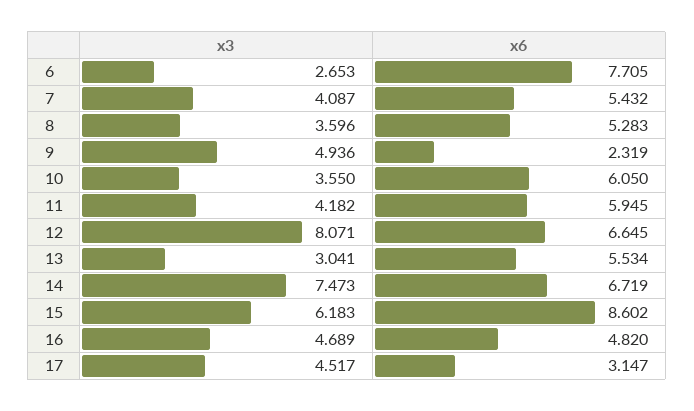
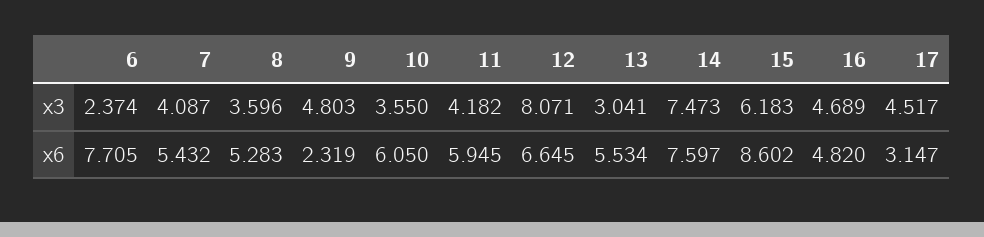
  {
    "x3": {
-     "6": 2.653,
+     "6": 2.374,
      "7": 4.087,
      "8": 3.596,
-     "9": 4.936,
+     "9": 4.803,
      "10": 3.55,
      "11": 4.182,
      "12": 8.071,
      "13": 3.041,
      "14": 7.473,
      "15": 6.183,
      "16": 4.689,
      "17": 4.517
    },
    "x6": {
      "6": 7.705,
      "7": 5.432,
      "8": 5.283,
      "9": 2.319,
      "10": 6.05,
      "11": 5.945,
      "12": 6.645,
      "13": 5.534,
-     "14": 6.719,
+     "14": 7.597,
      "15": 8.602,
      "16": 4.82,
      "17": 3.147
    }
  }

